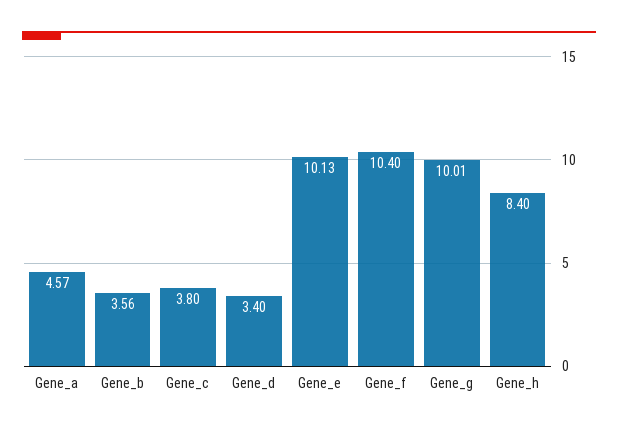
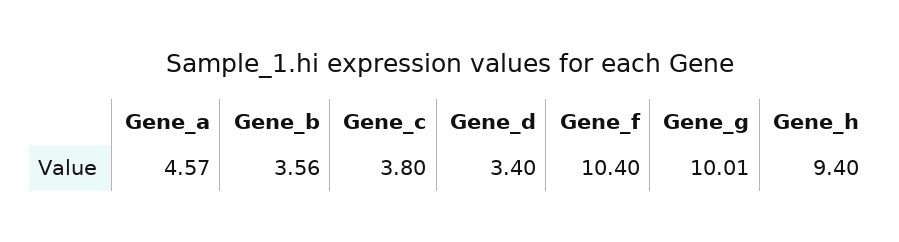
  {
    "Gene_a": 4.57,
    "Gene_b": 3.56,
    "Gene_c": 3.8,
    "Gene_d": 3.4,
-   "Gene_e": 10.13,
    "Gene_f": 10.4,
    "Gene_g": 10.01,
-   "Gene_h": 8.4
+   "Gene_h": 9.4
  }

